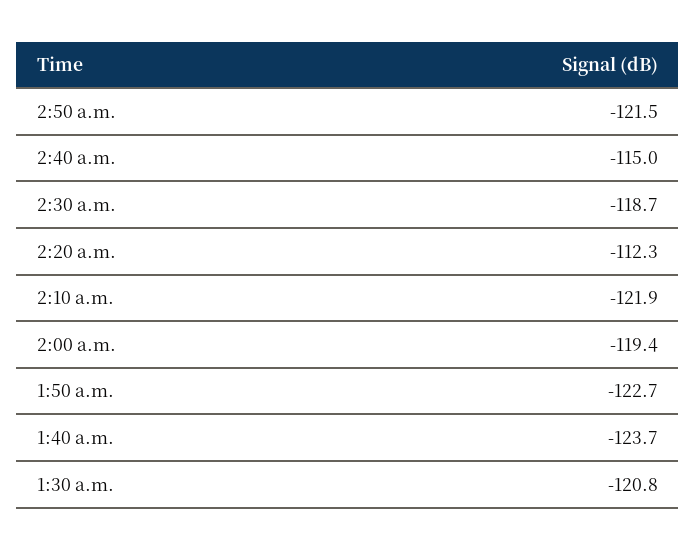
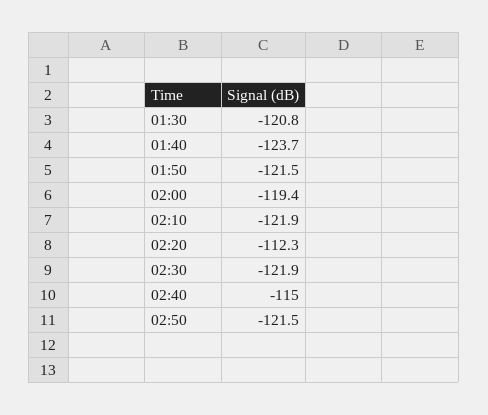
  {
    "2:50 a.m.": -121.5,
    "2:40 a.m.": -115,
-   "2:30 a.m.": -118.7,
+   "2:30 a.m.": -121.9,
    "2:20 a.m.": -112.3,
    "2:10 a.m.": -121.9,
    "2:00 a.m.": -119.4,
-   "1:50 a.m.": -122.7,
+   "1:50 a.m.": -121.5,
    "1:40 a.m.": -123.7,
    "1:30 a.m.": -120.8
  }

